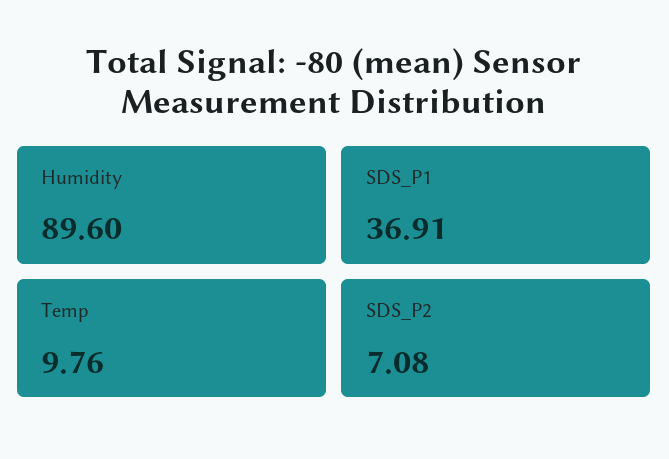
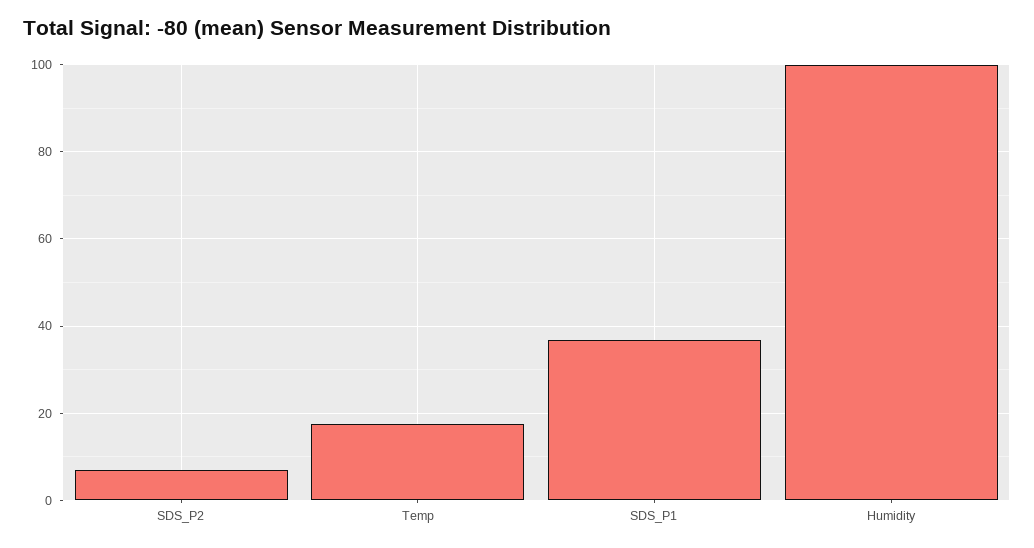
  {
-   "Humidity": 89.6,
+   "Humidity": 100,
    "SDS_P1": 36.91,
-   "Temp": 9.76,
+   "Temp": 18,
    "SDS_P2": 7.08
  }

